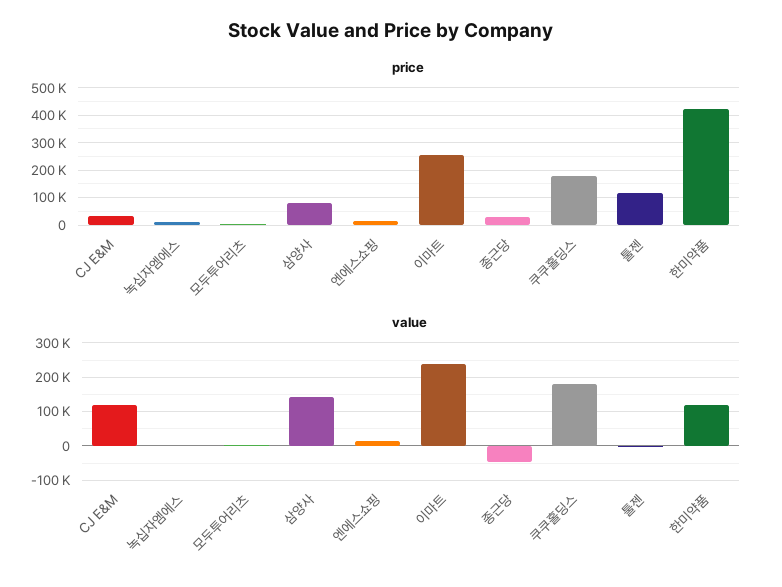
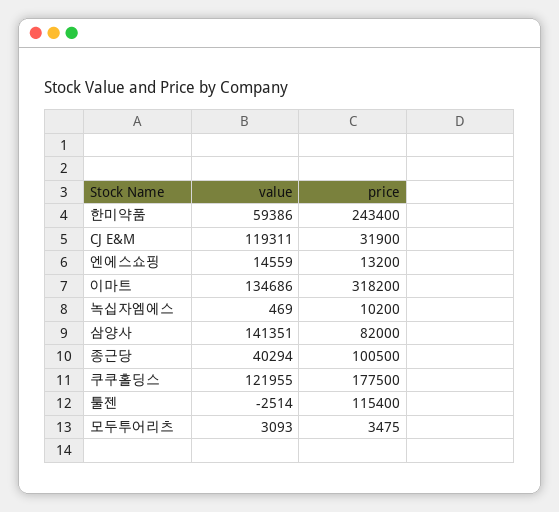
  {
    "price": {
      "CJ E&M": 31900,
      "녹십자엠에스": 10200,
      "모두투어리츠": 3475,
      "삼양사": 82000,
      "엔에스쇼핑": 13200,
-     "이마트": 250000,
+     "이마트": 318200,
-     "종근당": 25000,
+     "종근당": 100500,
      "쿠쿠홀딩스": 177500,
      "툴젠": 115400,
-     "한미약품": 425000
+     "한미약품": 243400
    },
    "value": {
      "CJ E&M": 119311,
      "녹십자엠에스": 469,
      "모두투어리츠": 3093,
      "삼양사": 141351,
      "엔에스쇼핑": 14559,
-     "이마트": 240000,
+     "이마트": 134686,
-     "종근당": -40000,
+     "종근당": 40294,
-     "쿠쿠홀딩스": 180000,
+     "쿠쿠홀딩스": 121955,
      "툴젠": -2514,
-     "한미약품": 120000
+     "한미약품": 59386
    }
  }

